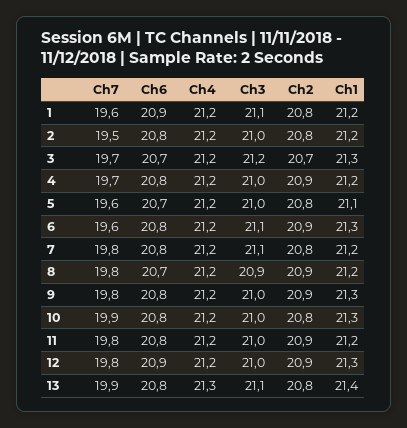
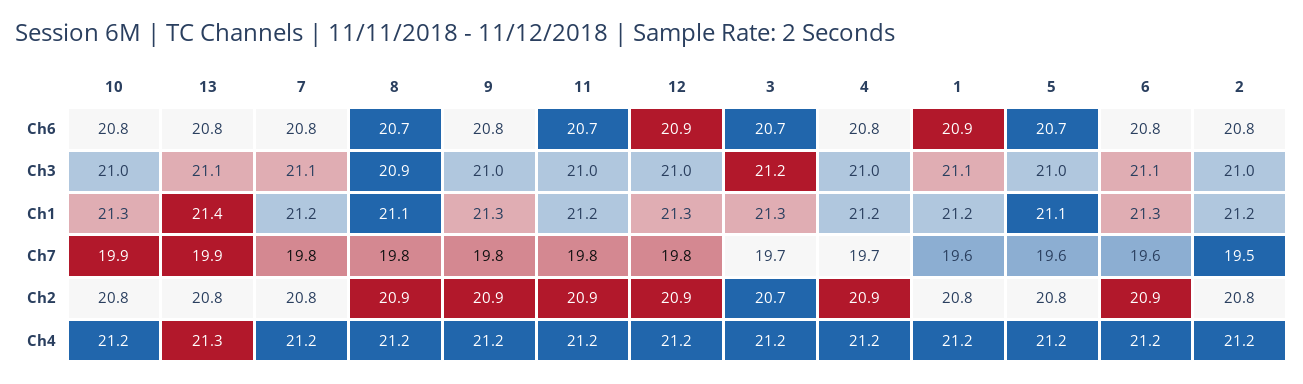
  {
    "Ch7": {
      "1": 19.6,
      "2": 19.5,
      "3": 19.7,
      "4": 19.7,
      "5": 19.6,
      "6": 19.6,
      "7": 19.8,
      "8": 19.8,
      "9": 19.8,
      "10": 19.9,
      "11": 19.8,
      "12": 19.8,
      "13": 19.9
    },
    "Ch6": {
      "1": 20.9,
      "2": 20.8,
      "3": 20.7,
      "4": 20.8,
      "5": 20.7,
      "6": 20.8,
      "7": 20.8,
      "8": 20.7,
      "9": 20.8,
      "10": 20.8,
-     "11": 20.8,
+     "11": 20.7,
      "12": 20.9,
      "13": 20.8
    },
    "Ch4": {
      "1": 21.2,
      "2": 21.2,
      "3": 21.2,
      "4": 21.2,
      "5": 21.2,
      "6": 21.2,
      "7": 21.2,
      "8": 21.2,
      "9": 21.2,
      "10": 21.2,
      "11": 21.2,
      "12": 21.2,
      "13": 21.3
    },
    "Ch3": {
      "1": 21.1,
      "2": 21,
      "3": 21.2,
      "4": 21,
      "5": 21,
      "6": 21.1,
      "7": 21.1,
      "8": 20.9,
      "9": 21,
      "10": 21,
      "11": 21,
      "12": 21,
      "13": 21.1
    },
    "Ch2": {
      "1": 20.8,
      "2": 20.8,
      "3": 20.7,
      "4": 20.9,
      "5": 20.8,
      "6": 20.9,
      "7": 20.8,
      "8": 20.9,
      "9": 20.9,
      "10": 20.8,
      "11": 20.9,
      "12": 20.9,
      "13": 20.8
    },
    "Ch1": {
      "1": 21.2,
      "2": 21.2,
      "3": 21.3,
      "4": 21.2,
      "5": 21.1,
      "6": 21.3,
      "7": 21.2,
-     "8": 21.2,
+     "8": 21.1,
      "9": 21.3,
      "10": 21.3,
      "11": 21.2,
      "12": 21.3,
      "13": 21.4
    }
  }

